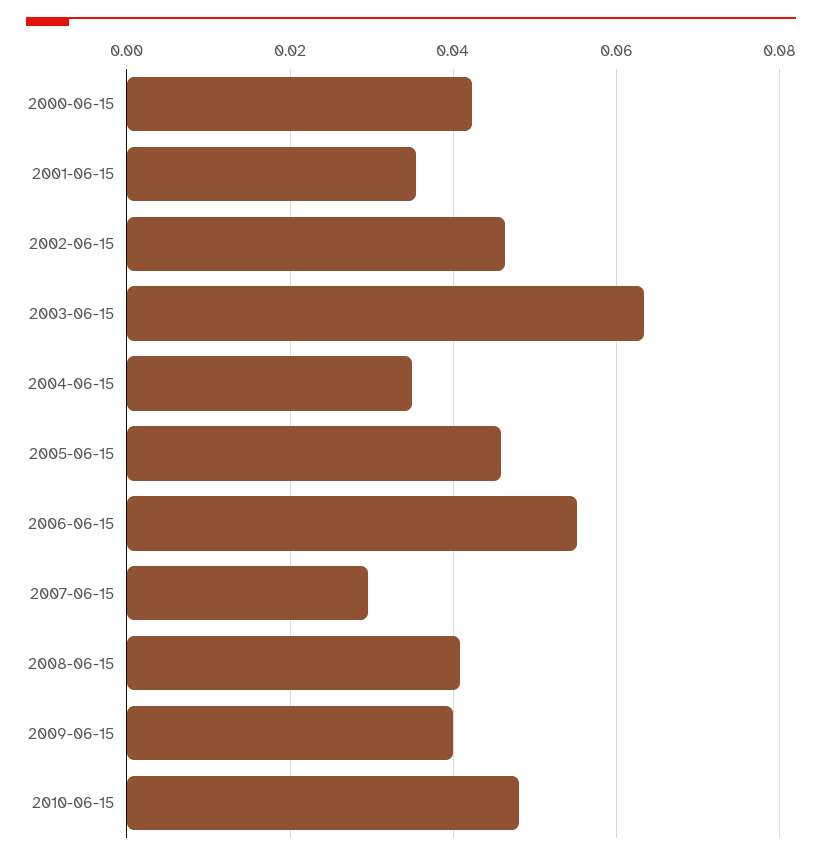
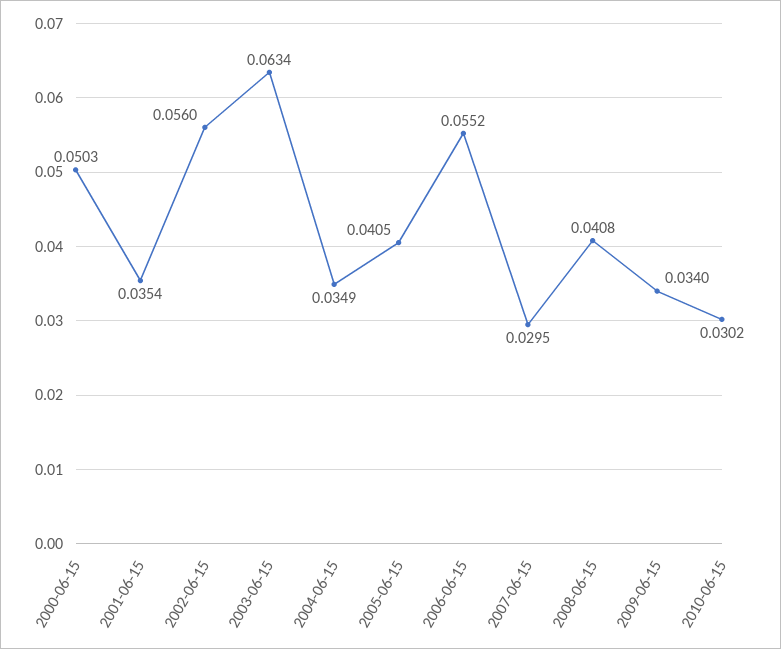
  {
-   "2000-06-15": 0.042,
+   "2000-06-15": 0.0503,
    "2001-06-15": 0.0354,
-   "2002-06-15": 0.046,
+   "2002-06-15": 0.056,
    "2003-06-15": 0.0634,
    "2004-06-15": 0.0349,
-   "2005-06-15": 0.046,
+   "2005-06-15": 0.0405,
    "2006-06-15": 0.0552,
    "2007-06-15": 0.0295,
    "2008-06-15": 0.0408,
-   "2009-06-15": 0.04,
+   "2009-06-15": 0.034,
-   "2010-06-15": 0.048
+   "2010-06-15": 0.0302
  }

